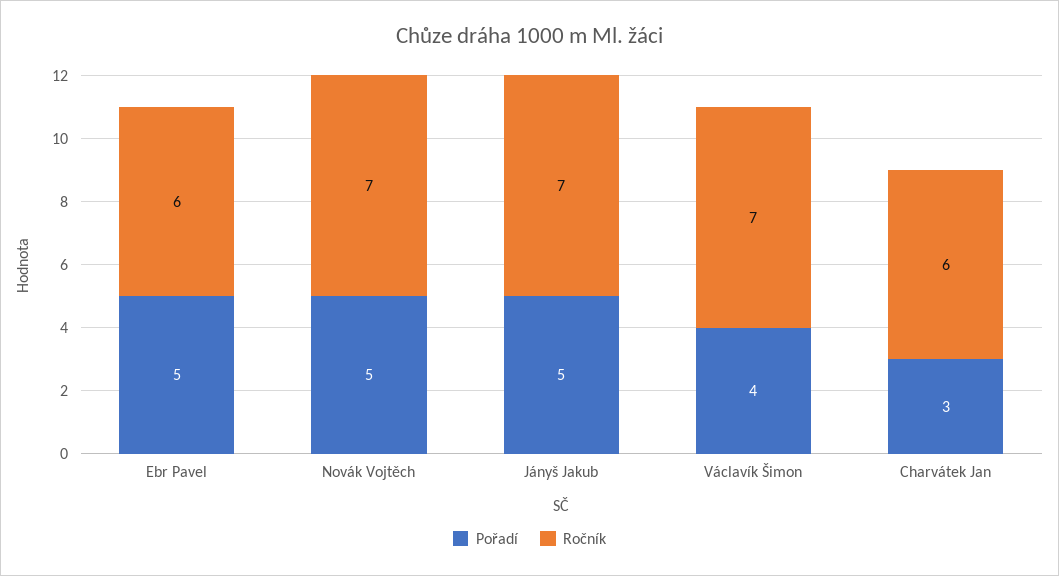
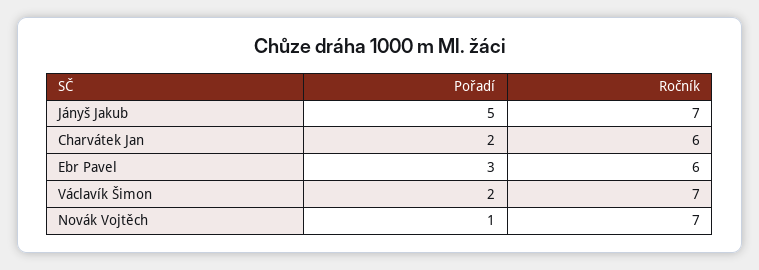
  {
    "Pořadí": {
-     "Ebr Pavel": 5,
+     "Ebr Pavel": 3,
-     "Novák Vojtěch": 5,
+     "Novák Vojtěch": 1,
      "Jányš Jakub": 5,
-     "Václavík Šimon": 4,
+     "Václavík Šimon": 2,
-     "Charvátek Jan": 3
+     "Charvátek Jan": 2
    },
    "Ročník": {
      "Ebr Pavel": 6,
      "Novák Vojtěch": 7,
      "Jányš Jakub": 7,
      "Václavík Šimon": 7,
      "Charvátek Jan": 6
    }
  }

